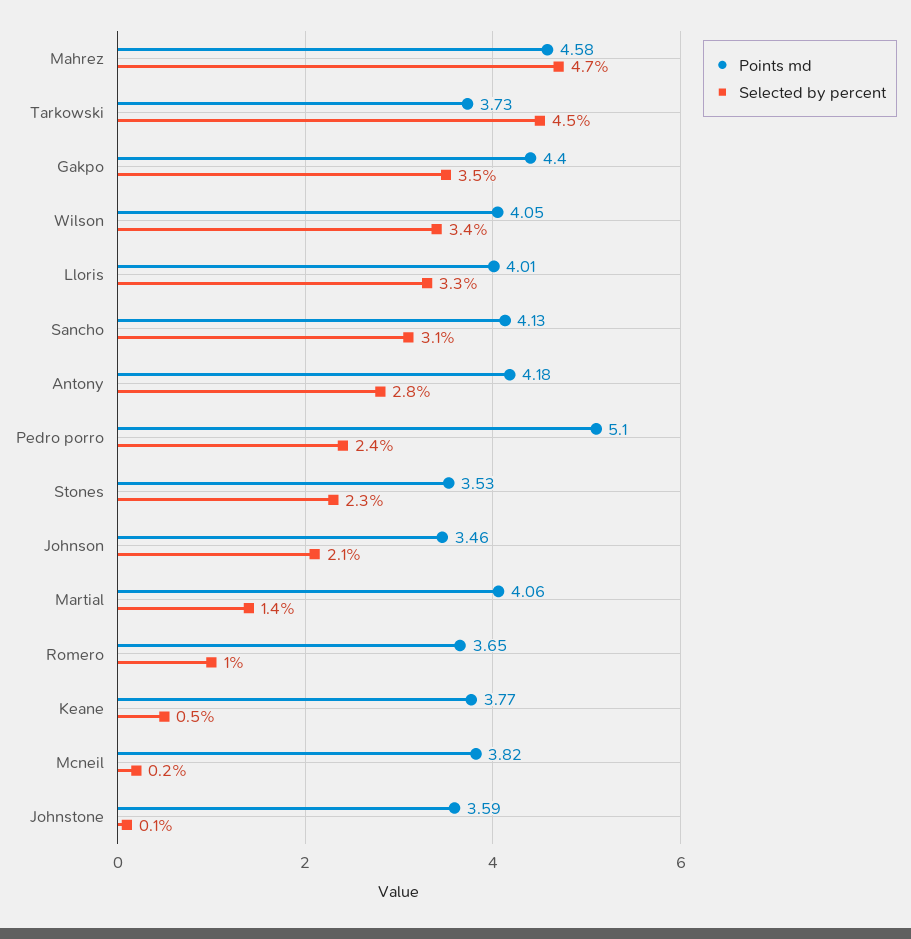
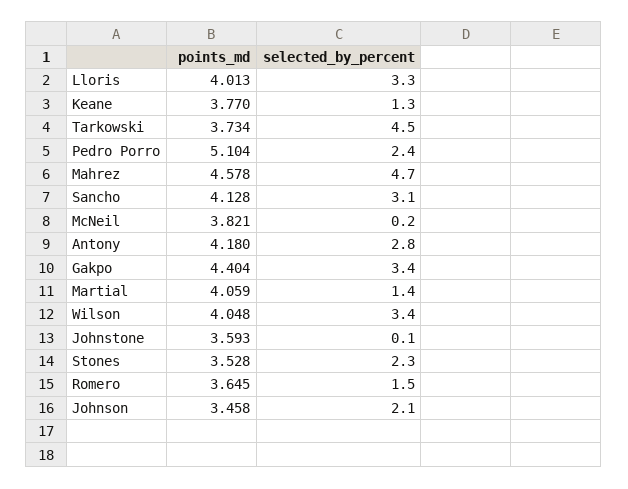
  {
    "Points md": {
      "Mahrez": 4.578,
      "Tarkowski": 3.734,
      "Gakpo": 4.404,
      "Wilson": 4.048,
      "Lloris": 4.013,
      "Sancho": 4.128,
      "Antony": 4.18,
      "Pedro porro": 5.104,
      "Stones": 3.528,
      "Johnson": 3.458,
      "Martial": 4.059,
      "Romero": 3.645,
      "Keane": 3.77,
      "Mcneil": 3.821,
      "Johnstone": 3.593
    },
    "Selected by percent": {
      "Mahrez": 4.7,
      "Tarkowski": 4.5,
-     "Gakpo": 3.5,
+     "Gakpo": 3.4,
      "Wilson": 3.4,
      "Lloris": 3.3,
      "Sancho": 3.1,
      "Antony": 2.8,
      "Pedro porro": 2.4,
      "Stones": 2.3,
      "Johnson": 2.1,
      "Martial": 1.4,
-     "Romero": 1,
+     "Romero": 1.5,
-     "Keane": 0.5,
+     "Keane": 1.3,
      "Mcneil": 0.2,
      "Johnstone": 0.1
    }
  }

